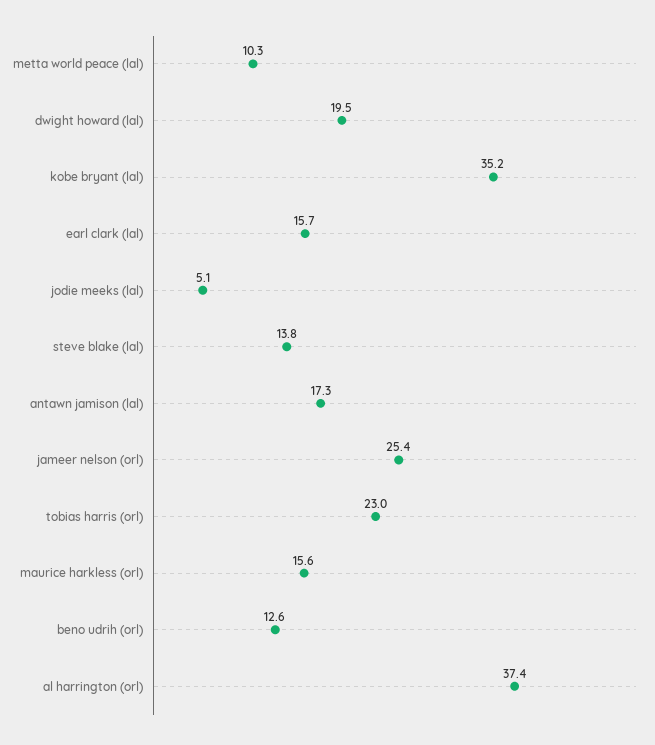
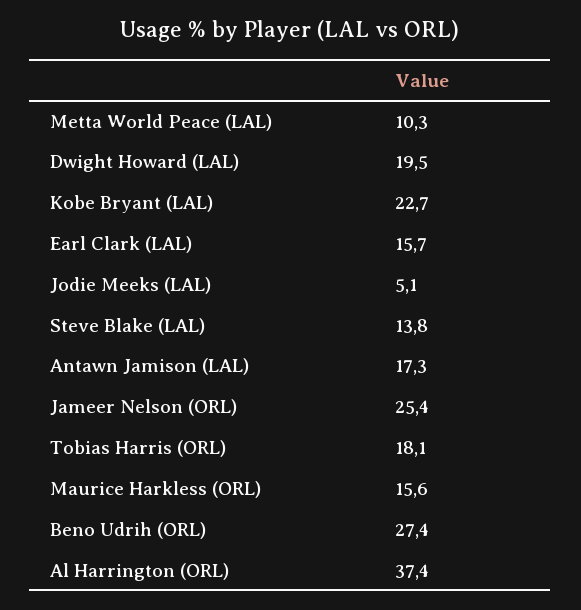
  {
    "metta world peace (lal)": 10.3,
    "dwight howard (lal)": 19.5,
-   "kobe bryant (lal)": 35.2,
+   "kobe bryant (lal)": 22.7,
    "earl clark (lal)": 15.7,
    "jodie meeks (lal)": 5.1,
    "steve blake (lal)": 13.8,
    "antawn jamison (lal)": 17.3,
    "jameer nelson (orl)": 25.4,
-   "tobias harris (orl)": 23,
+   "tobias harris (orl)": 18.1,
    "maurice harkless (orl)": 15.6,
-   "beno udrih (orl)": 12.6,
+   "beno udrih (orl)": 27.4,
    "al harrington (orl)": 37.4
  }

